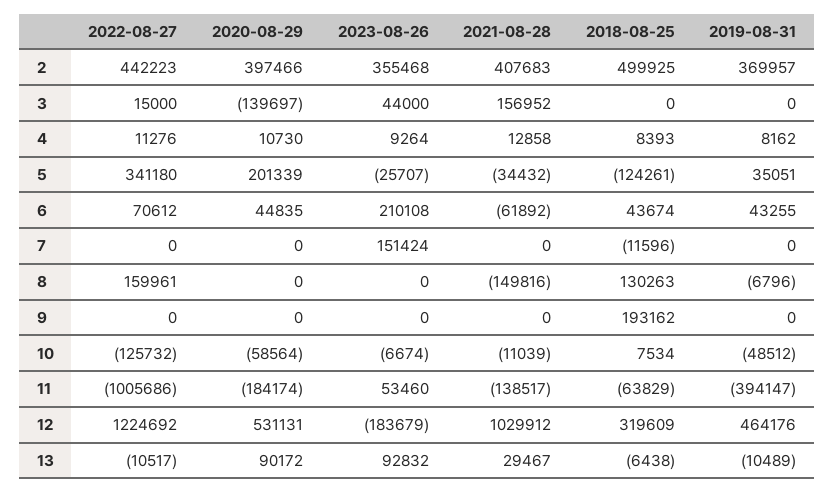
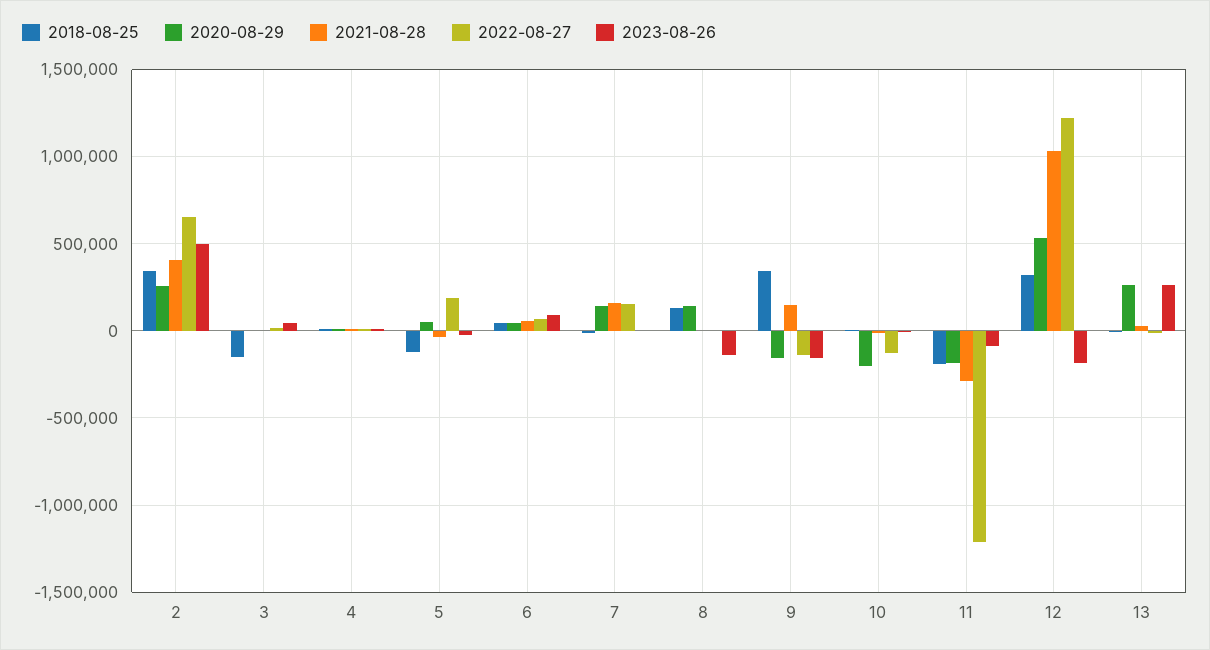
  {
    "2022-08-27": {
-     "2": 442223,
+     "2": 650000,
      "3": 15000,
      "4": 11276,
-     "5": 341180,
+     "5": 200000,
      "6": 70612,
-     "7": 0,
+     "7": 150000,
-     "8": 159961,
+     "8": 0,
-     "9": 0,
+     "9": -150000,
      "10": -125732,
-     "11": -1005686,
+     "11": -1200000,
      "12": 1224692,
      "13": -10517
    },
    "2020-08-29": {
-     "2": 397466,
+     "2": 250000,
-     "3": -139697,
+     "3": 0,
      "4": 10730,
-     "5": 201339,
+     "5": 50000,
      "6": 44835,
-     "7": 0,
+     "7": 150000,
-     "8": 0,
+     "8": 150000,
-     "9": 0,
+     "9": -150000,
-     "10": -58564,
+     "10": -200000,
      "11": -184174,
      "12": 531131,
-     "13": 90172
+     "13": 250000
    },
    "2023-08-26": {
-     "2": 355468,
+     "2": 500000,
      "3": 44000,
      "4": 9264,
      "5": -25707,
-     "6": 210108,
+     "6": 100000,
-     "7": 151424,
+     "7": 0,
-     "8": 0,
+     "8": -150000,
-     "9": 0,
+     "9": -150000,
      "10": -6674,
-     "11": 53460,
+     "11": -100000,
      "12": -183679,
-     "13": 92832
+     "13": 250000
    },
    "2021-08-28": {
      "2": 407683,
-     "3": 156952,
+     "3": 0,
      "4": 12858,
      "5": -34432,
-     "6": -61892,
+     "6": 50000,
-     "7": 0,
+     "7": 150000,
-     "8": -149816,
+     "8": 0,
-     "9": 0,
+     "9": 150000,
      "10": -11039,
-     "11": -138517,
+     "11": -300000,
      "12": 1029912,
      "13": 29467
    },
    "2018-08-25": {
-     "2": 499925,
+     "2": 350000,
-     "3": 0,
+     "3": -150000,
      "4": 8393,
      "5": -124261,
      "6": 43674,
      "7": -11596,
      "8": 130263,
-     "9": 193162,
+     "9": 350000,
      "10": 7534,
-     "11": -63829,
+     "11": -200000,
      "12": 319609,
      "13": -6438
-   },
+   }
-   "2019-08-31": {
-     "2": 369957,
-     "3": 0,
-     "4": 8162,
-     "5": 35051,
-     "6": 43255,
-     "7": 0,
-     "8": -6796,
-     "9": 0,
-     "10": -48512,
-     "11": -394147,
-     "12": 464176,
-     "13": -10489
-   }
  }

